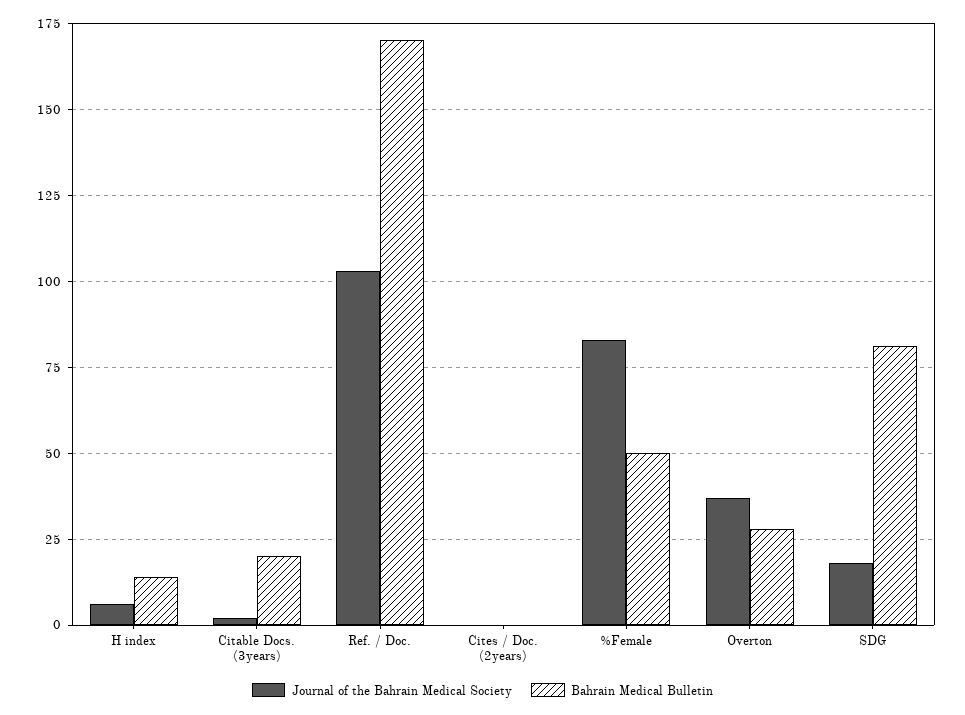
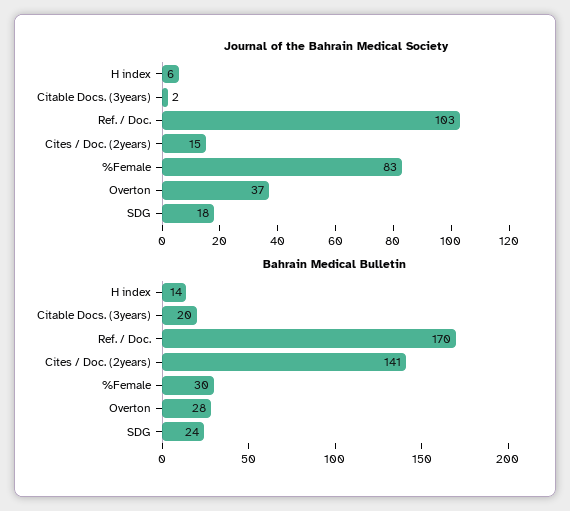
  {
    "Journal of the Bahrain Medical Society": {
      "H index": 6,
      "Citable Docs. (3years)": 2,
      "Ref. / Doc.": 103,
-     "Cites / Doc. (2years)": 0,
+     "Cites / Doc. (2years)": 15,
      "%Female": 83,
      "Overton": 37,
      "SDG": 18
    },
    "Bahrain Medical Bulletin": {
      "H index": 14,
      "Citable Docs. (3years)": 20,
      "Ref. / Doc.": 170,
-     "Cites / Doc. (2years)": 0,
+     "Cites / Doc. (2years)": 141,
-     "%Female": 50,
+     "%Female": 30,
      "Overton": 28,
-     "SDG": 80
+     "SDG": 24
    }
  }

